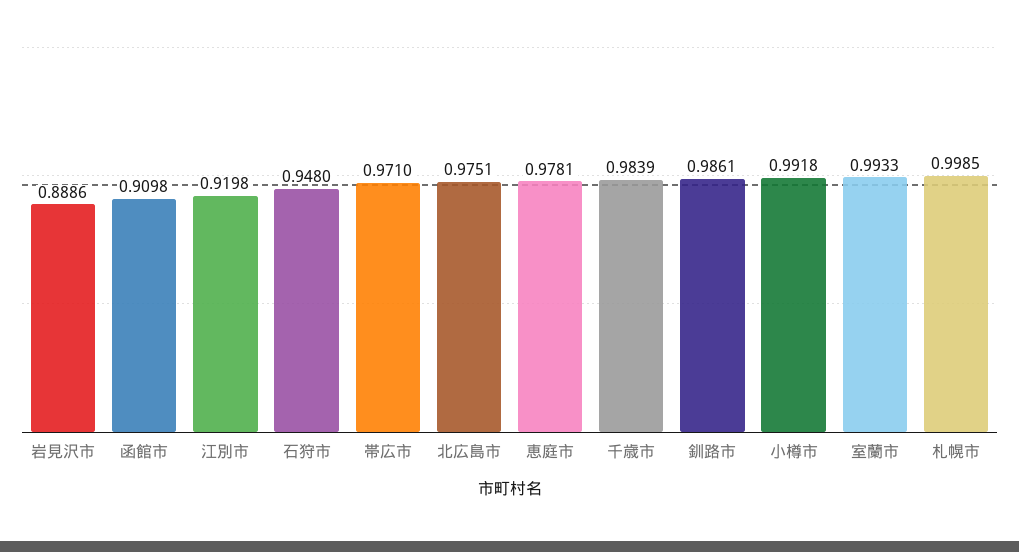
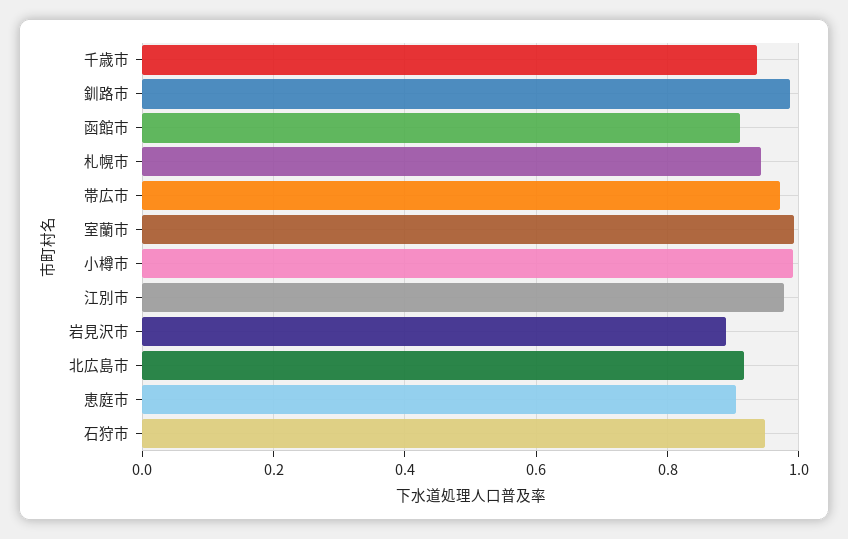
  {
    "岩見沢市": 0.8886,
    "函館市": 0.9098,
-   "江別市": 0.9198,
+   "江別市": 0.98,
    "石狩市": 0.948,
    "帯広市": 0.971,
-   "北広島市": 0.9751,
+   "北広島市": 0.92,
-   "恵庭市": 0.9781,
+   "恵庭市": 0.9,
-   "千歳市": 0.9839,
+   "千歳市": 0.94,
    "釧路市": 0.9861,
    "小樽市": 0.9918,
    "室蘭市": 0.9933,
-   "札幌市": 0.9985
+   "札幌市": 0.94
  }

